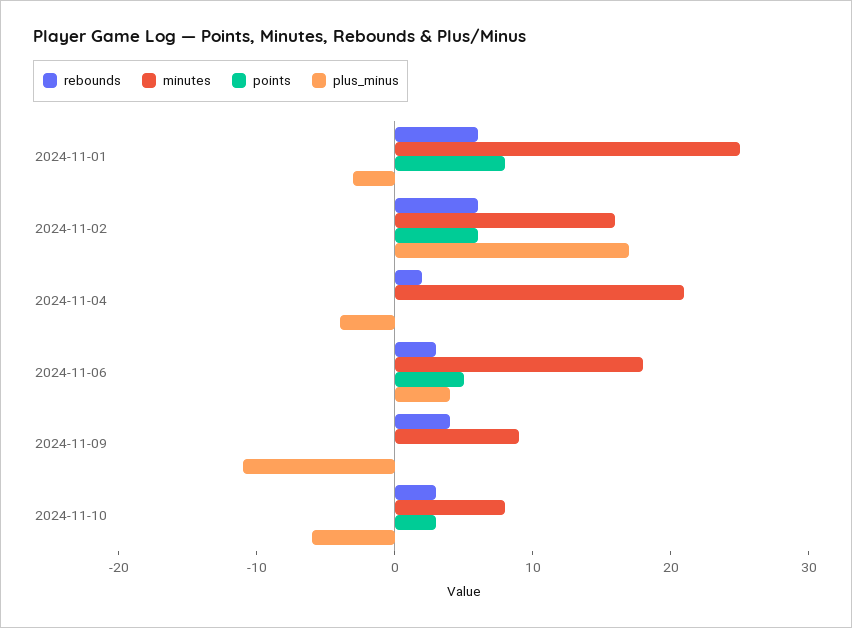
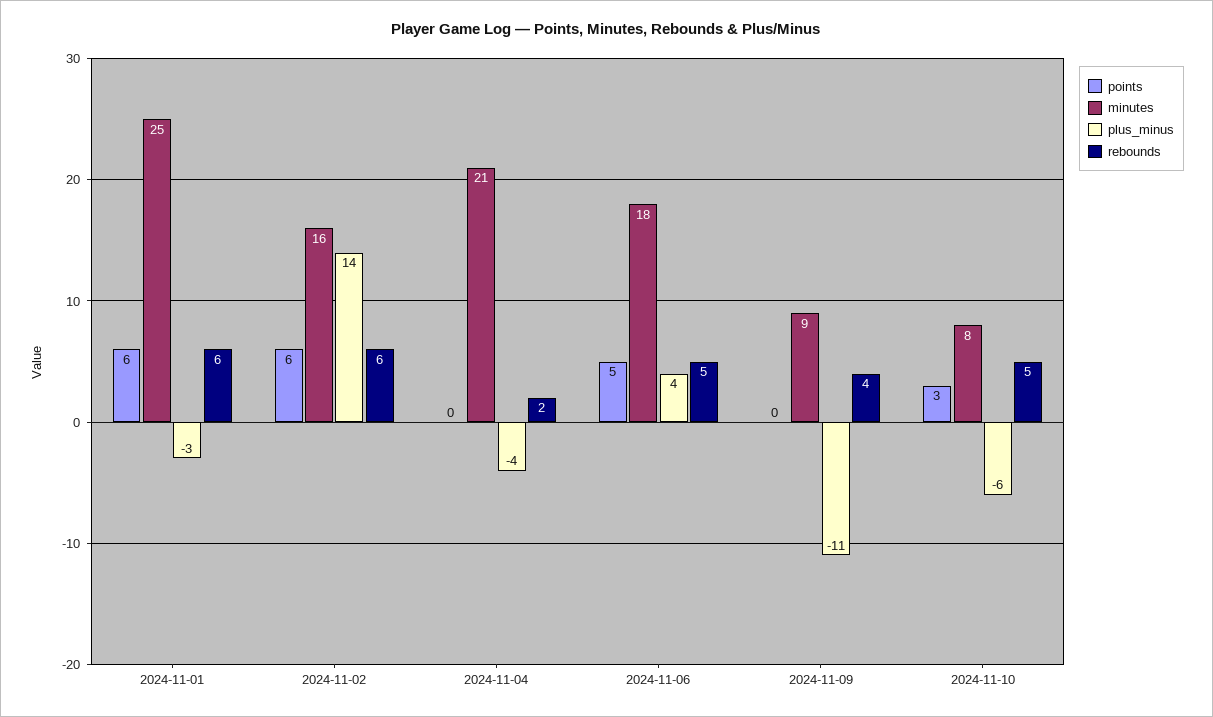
  {
    "rebounds": {
      "2024-11-01": 6,
      "2024-11-02": 6,
      "2024-11-04": 2,
-     "2024-11-06": 3,
+     "2024-11-06": 5,
      "2024-11-09": 4,
-     "2024-11-10": 3
+     "2024-11-10": 5
    },
    "minutes": {
      "2024-11-01": 25,
      "2024-11-02": 16,
      "2024-11-04": 21,
      "2024-11-06": 18,
      "2024-11-09": 9,
      "2024-11-10": 8
    },
    "points": {
-     "2024-11-01": 8,
+     "2024-11-01": 6,
      "2024-11-02": 6,
      "2024-11-04": 0,
      "2024-11-06": 5,
      "2024-11-09": 0,
      "2024-11-10": 3
    },
    "plus_minus": {
      "2024-11-01": -3,
-     "2024-11-02": 17,
+     "2024-11-02": 14,
      "2024-11-04": -4,
      "2024-11-06": 4,
      "2024-11-09": -11,
      "2024-11-10": -6
    }
  }

